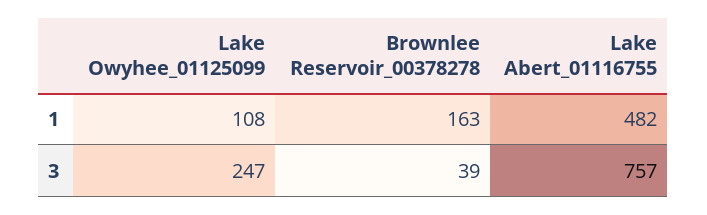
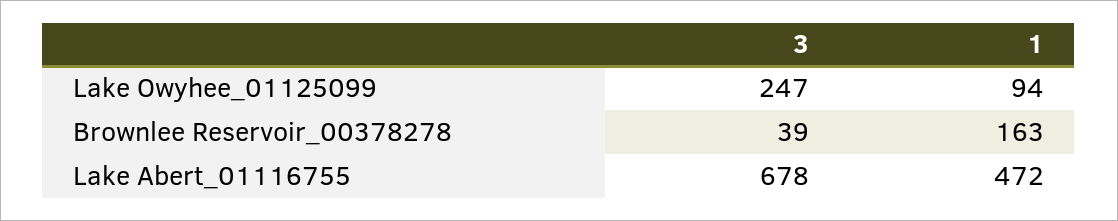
  {
    "Lake Owyhee_01125099": {
-     "1": 108,
+     "1": 94,
      "3": 247
    },
    "Brownlee Reservoir_00378278": {
      "1": 163,
      "3": 39
    },
    "Lake Abert_01116755": {
-     "1": 482,
+     "1": 472,
-     "3": 757
+     "3": 678
    }
  }

